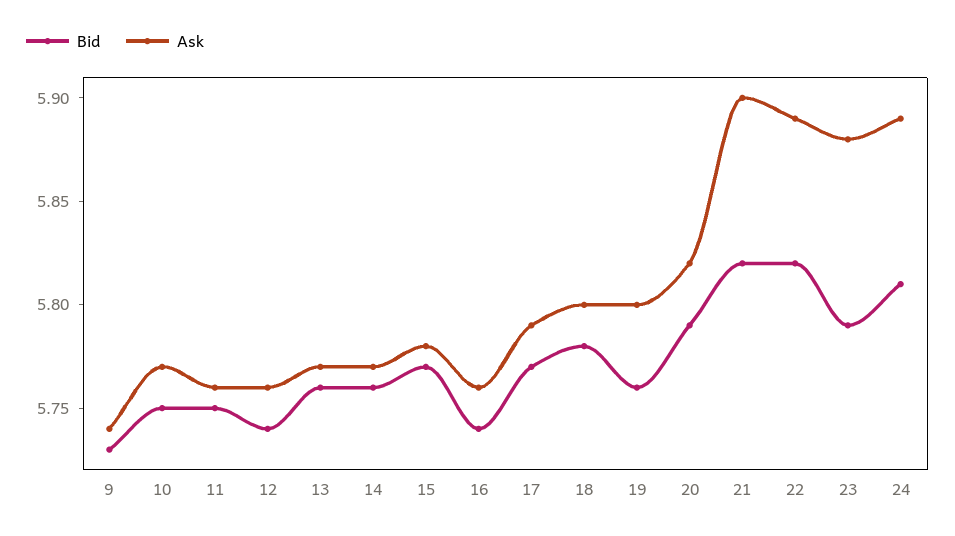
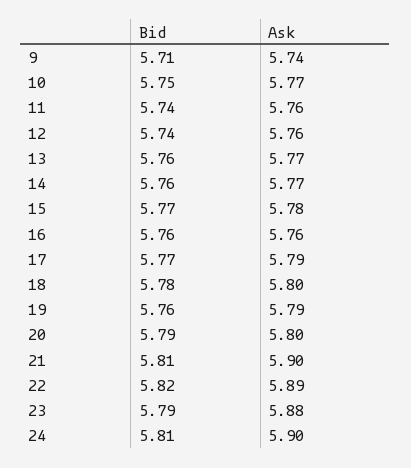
  {
    "Bid": {
-     "9": 5.73,
+     "9": 5.71,
      "10": 5.75,
-     "11": 5.75,
+     "11": 5.74,
      "12": 5.74,
      "13": 5.76,
      "14": 5.76,
      "15": 5.77,
-     "16": 5.74,
+     "16": 5.76,
      "17": 5.77,
      "18": 5.78,
      "19": 5.76,
      "20": 5.79,
-     "21": 5.82,
+     "21": 5.81,
      "22": 5.82,
      "23": 5.79,
      "24": 5.81
    },
    "Ask": {
      "9": 5.74,
      "10": 5.77,
      "11": 5.76,
      "12": 5.76,
      "13": 5.77,
      "14": 5.77,
      "15": 5.78,
      "16": 5.76,
      "17": 5.79,
      "18": 5.8,
-     "19": 5.8,
+     "19": 5.79,
-     "20": 5.82,
+     "20": 5.8,
      "21": 5.9,
      "22": 5.89,
      "23": 5.88,
-     "24": 5.89
+     "24": 5.9
    }
  }

